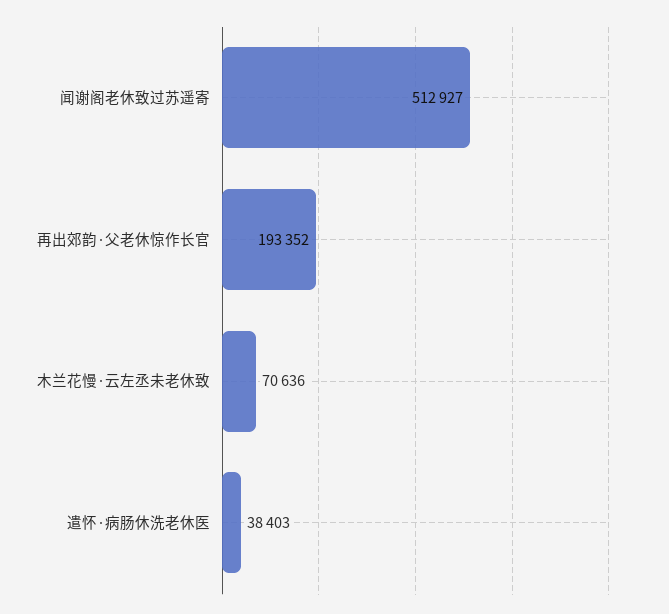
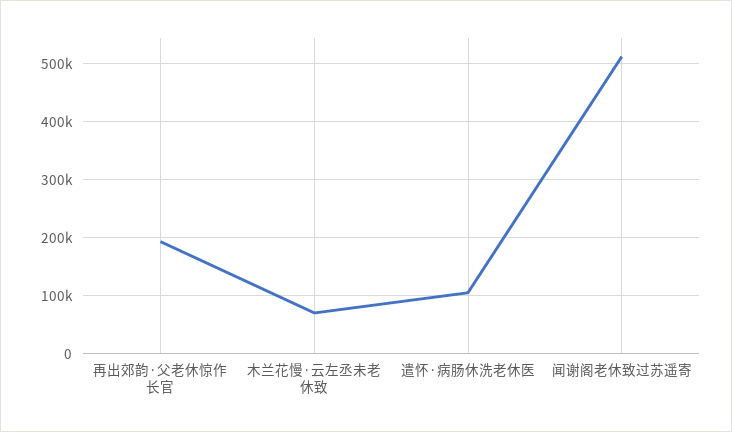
  {
    "闻谢阁老休致过苏遥寄": 512927,
    "再出郊韵·父老休惊作长官": 193352,
    "木兰花慢·云左丞未老休致": 70636,
-   "遣怀·病肠休洗老休医": 38403
+   "遣怀·病肠休洗老休医": 100000
  }

